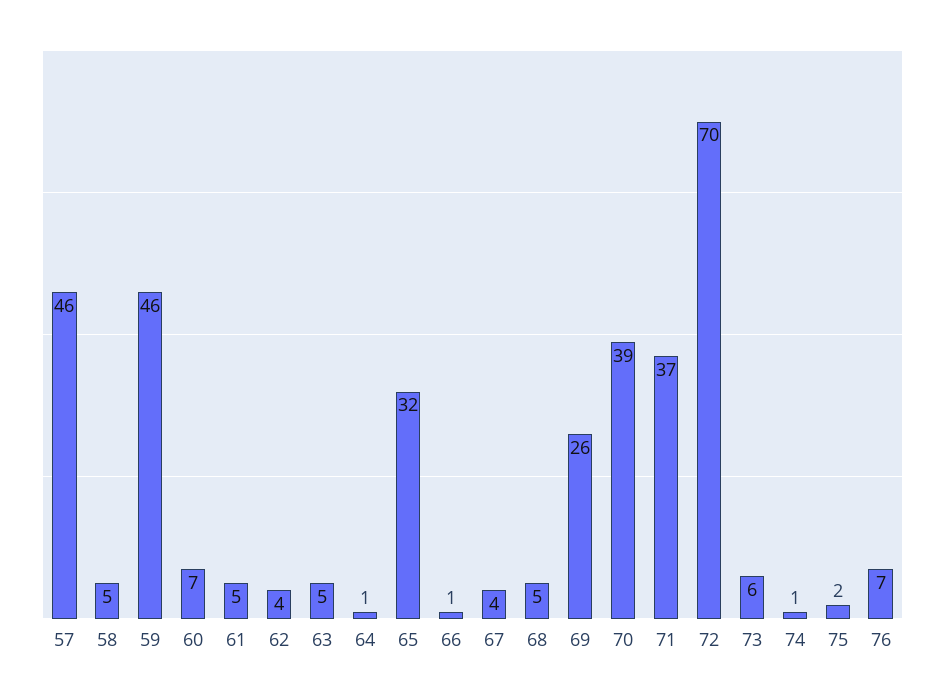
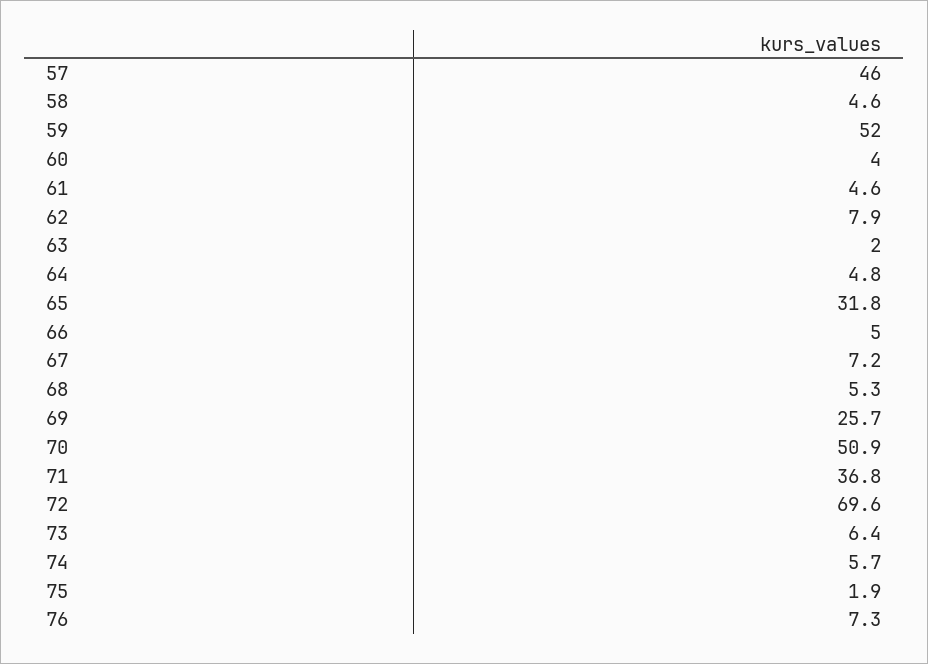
  {
    "57": 46,
    "58": 4.6,
-   "59": 46,
+   "59": 52,
-   "60": 7,
+   "60": 4,
    "61": 4.6,
-   "62": 4,
+   "62": 7.9,
-   "63": 5,
+   "63": 2,
-   "64": 1,
+   "64": 4.8,
    "65": 31.8,
-   "66": 1,
+   "66": 5,
-   "67": 4,
+   "67": 7.2,
    "68": 5.3,
    "69": 25.7,
-   "70": 39,
+   "70": 50.9,
    "71": 36.8,
    "72": 69.6,
    "73": 6.4,
-   "74": 1,
+   "74": 5.7,
    "75": 1.9,
    "76": 7.3
  }

